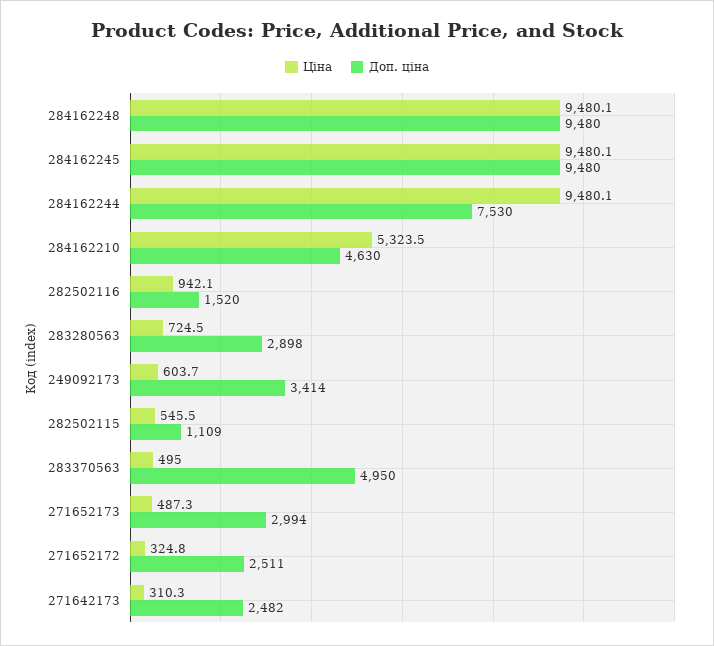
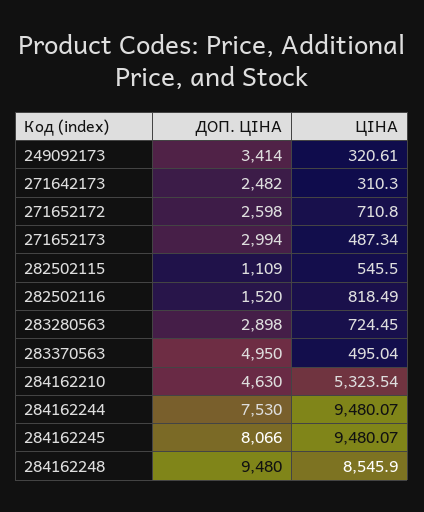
  {
    "Ціна": {
-     "284162248": 9480.1,
+     "284162248": 8545.9,
      "284162245": 9480.07,
      "284162244": 9480.07,
      "284162210": 5323.54,
-     "282502116": 942.1,
+     "282502116": 818.49,
      "283280563": 724.45,
-     "249092173": 603.7,
+     "249092173": 320.61,
      "282502115": 545.5,
      "283370563": 495.04,
      "271652173": 487.34,
-     "271652172": 324.8,
+     "271652172": 710.8,
      "271642173": 310.3
    },
    "Доп. ціна": {
      "284162248": 9480,
-     "284162245": 9480,
+     "284162245": 8066,
      "284162244": 7530,
      "284162210": 4630,
      "282502116": 1520,
      "283280563": 2898,
      "249092173": 3414,
      "282502115": 1109,
      "283370563": 4950,
      "271652173": 2994,
-     "271652172": 2511,
+     "271652172": 2598,
      "271642173": 2482
    }
  }

